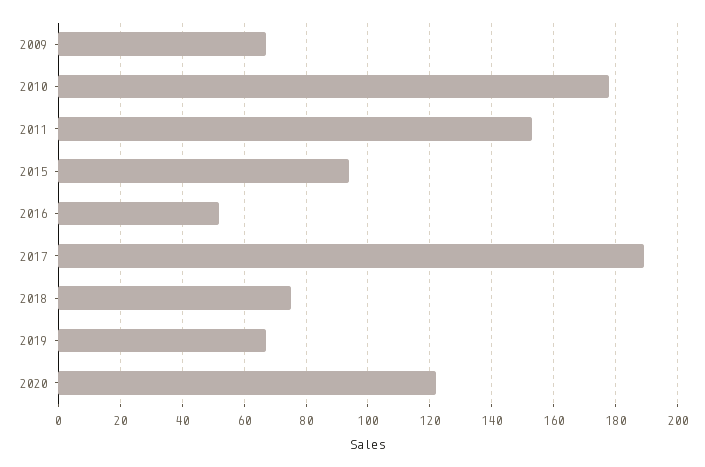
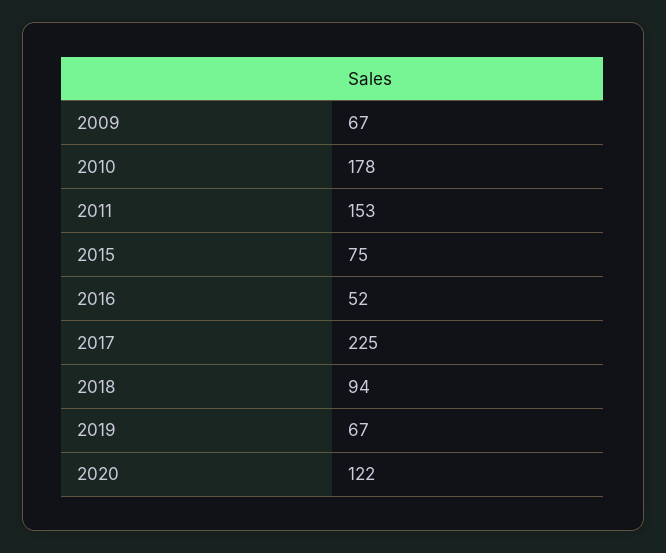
  {
    "2009": 67,
    "2010": 178,
    "2011": 153,
-   "2015": 95,
+   "2015": 75,
    "2016": 52,
-   "2017": 190,
+   "2017": 225,
-   "2018": 75,
+   "2018": 94,
    "2019": 67,
    "2020": 122
  }

